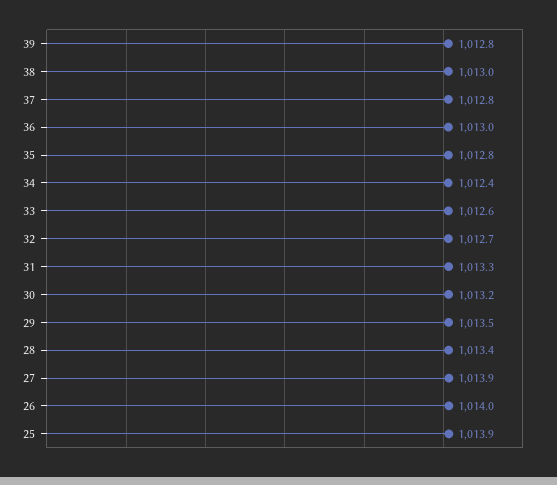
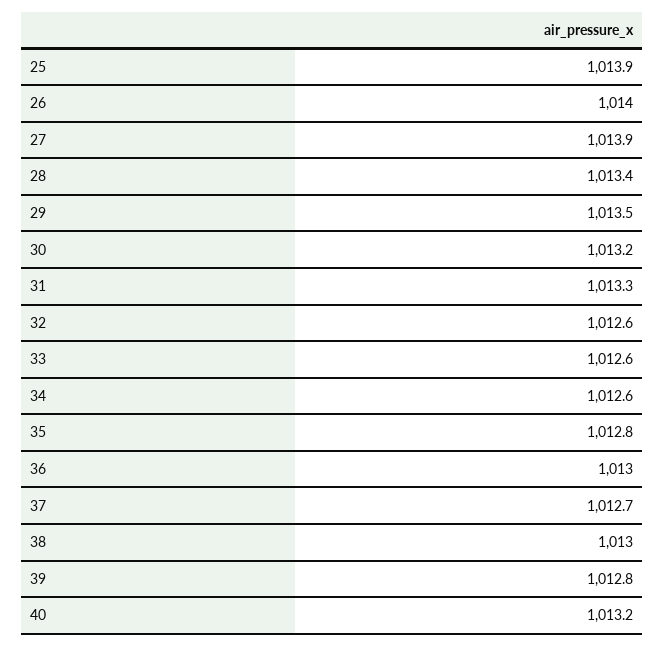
  {
    "39": 1012.8,
    "38": 1013,
-   "37": 1012.8,
+   "37": 1012.7,
    "36": 1013,
    "35": 1012.8,
-   "34": 1012.4,
+   "34": 1012.6,
    "33": 1012.6,
-   "32": 1012.7,
+   "32": 1012.6,
    "31": 1013.3,
    "30": 1013.2,
    "29": 1013.5,
    "28": 1013.4,
    "27": 1013.9,
    "26": 1014,
-   "25": 1013.9
+   "25": 1013.9,
+   "40": 1013.2
  }

